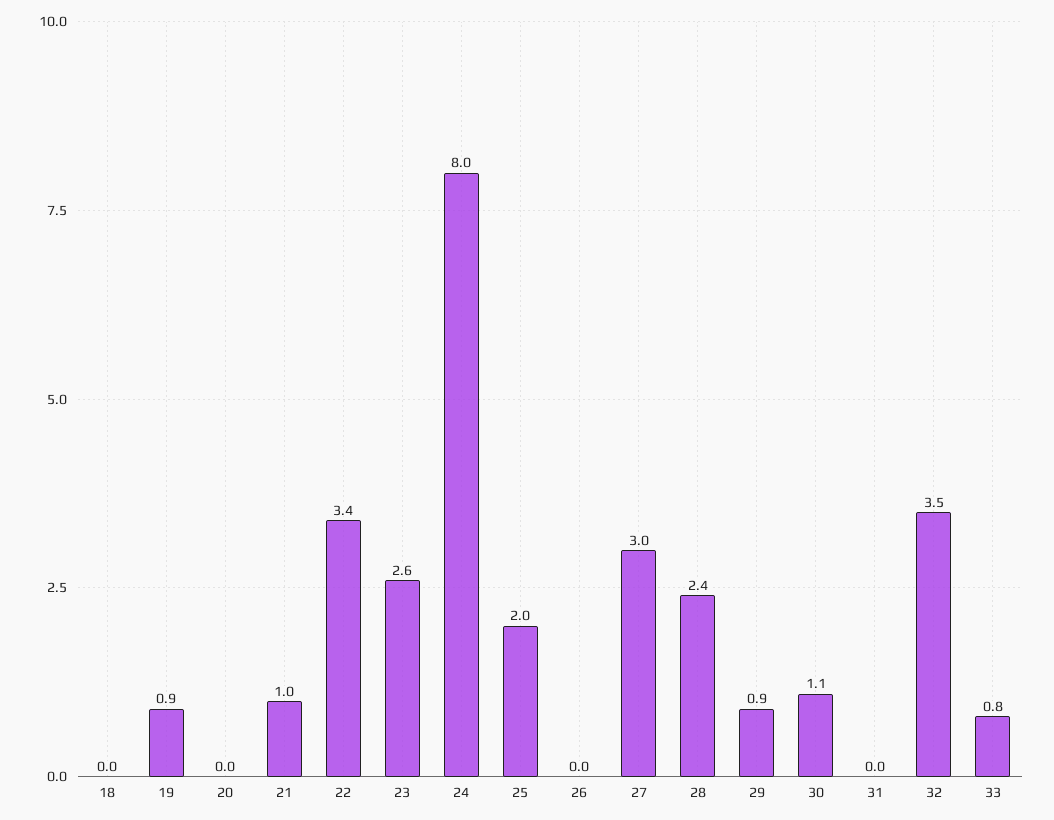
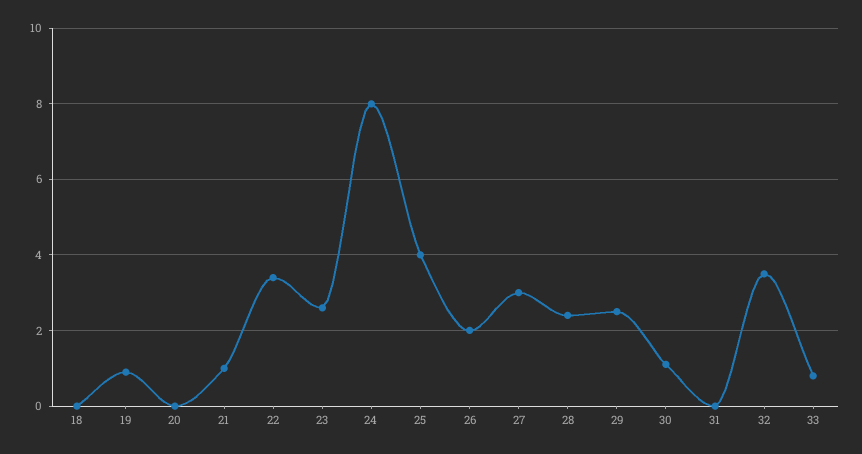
  {
    "18": 0,
    "19": 0.9,
    "20": 0,
    "21": 1,
    "22": 3.4,
    "23": 2.6,
    "24": 8,
-   "25": 2,
+   "25": 4,
-   "26": 0,
+   "26": 2,
    "27": 3,
    "28": 2.4,
-   "29": 0.9,
+   "29": 2.5,
    "30": 1.1,
    "31": 0,
    "32": 3.5,
    "33": 0.8
  }

